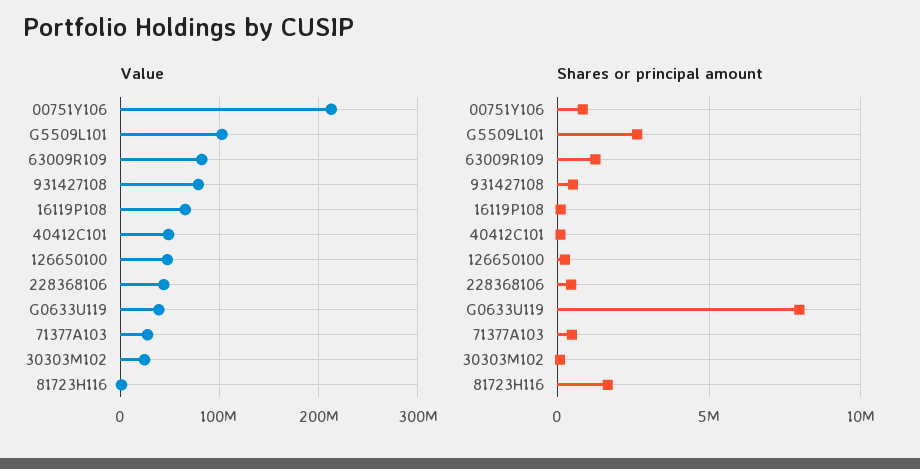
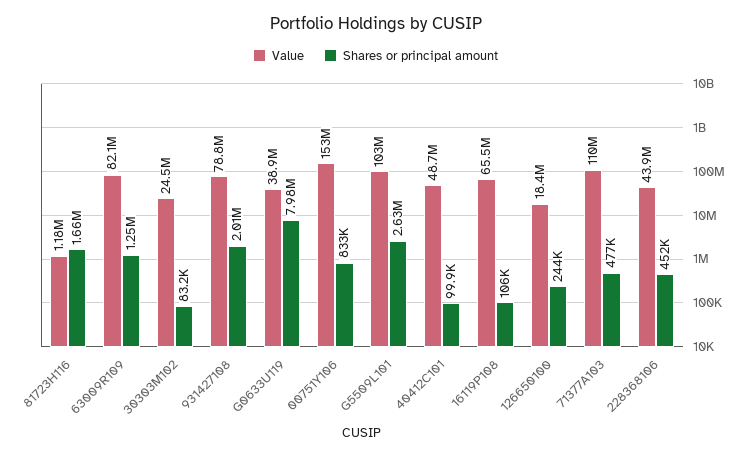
  {
    "Value": {
-     "00751Y106": 210000000,
+     "00751Y106": 153000000,
      "G5509L101": 103000000,
      "63009R109": 82100000,
      "931427108": 78800000,
      "16119P108": 65500000,
      "40412C101": 48700000,
-     "126650100": 50000000,
+     "126650100": 18400000,
      "228368106": 43900000,
      "G0633U119": 38900000,
-     "71377A103": 30000000,
+     "71377A103": 110000000,
      "30303M102": 24500000,
      "81723H116": 1180000
    },
    "Shares or principal amount": {
      "00751Y106": 833000,
      "G5509L101": 2630000,
      "63009R109": 1250000,
-     "931427108": 500000,
+     "931427108": 2010000,
      "16119P108": 106000,
      "40412C101": 99900,
      "126650100": 244000,
      "228368106": 452000,
      "G0633U119": 7980000,
      "71377A103": 477000,
      "30303M102": 83200,
      "81723H116": 1660000
    }
  }

